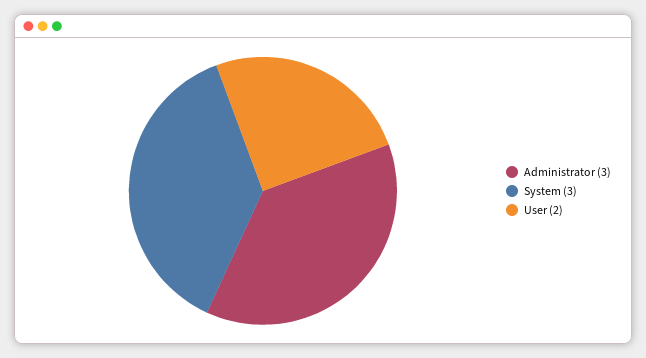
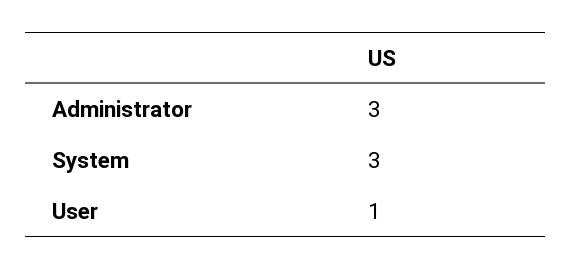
  {
    "Administrator": 3,
    "System": 3,
-   "User": 2
+   "User": 1
  }

